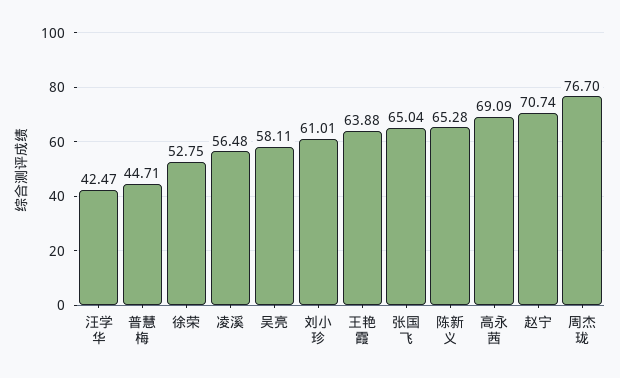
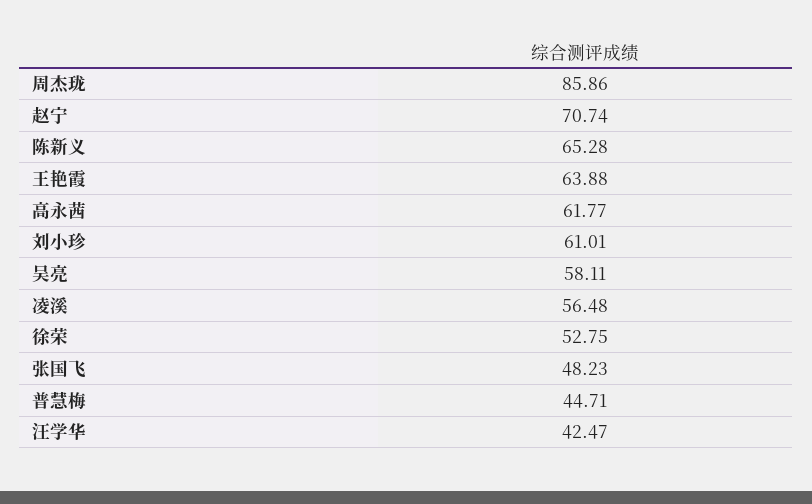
  {
    "汪学华": 42.47,
    "普慧梅": 44.71,
    "徐荣": 52.75,
    "凌溪": 56.48,
    "吴亮": 58.11,
    "刘小珍": 61.01,
    "王艳霞": 63.88,
-   "张国飞": 65.04,
+   "张国飞": 48.23,
    "陈新义": 65.28,
-   "高永茜": 69.09,
+   "高永茜": 61.77,
    "赵宁": 70.74,
-   "周杰珑": 76.7
+   "周杰珑": 85.86
  }

